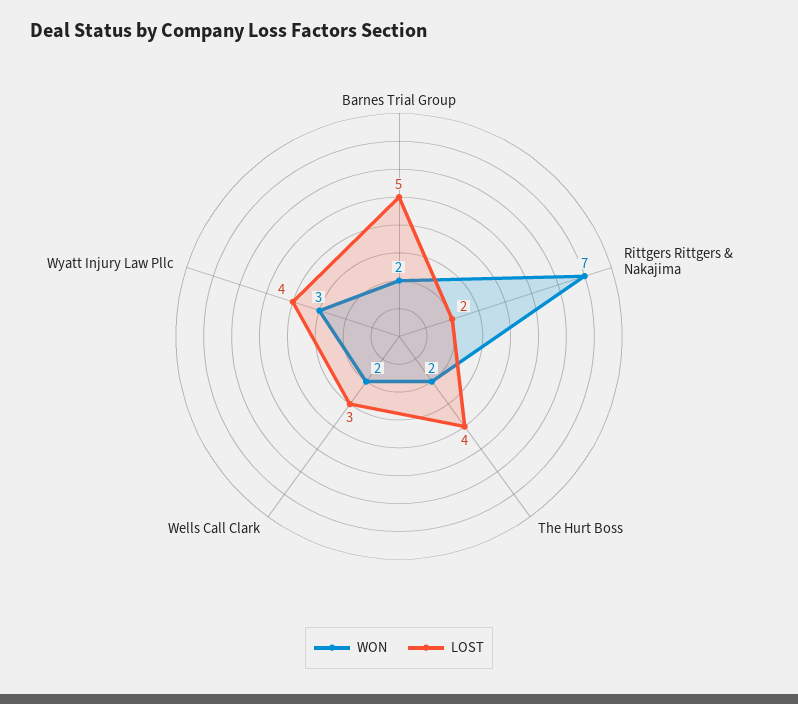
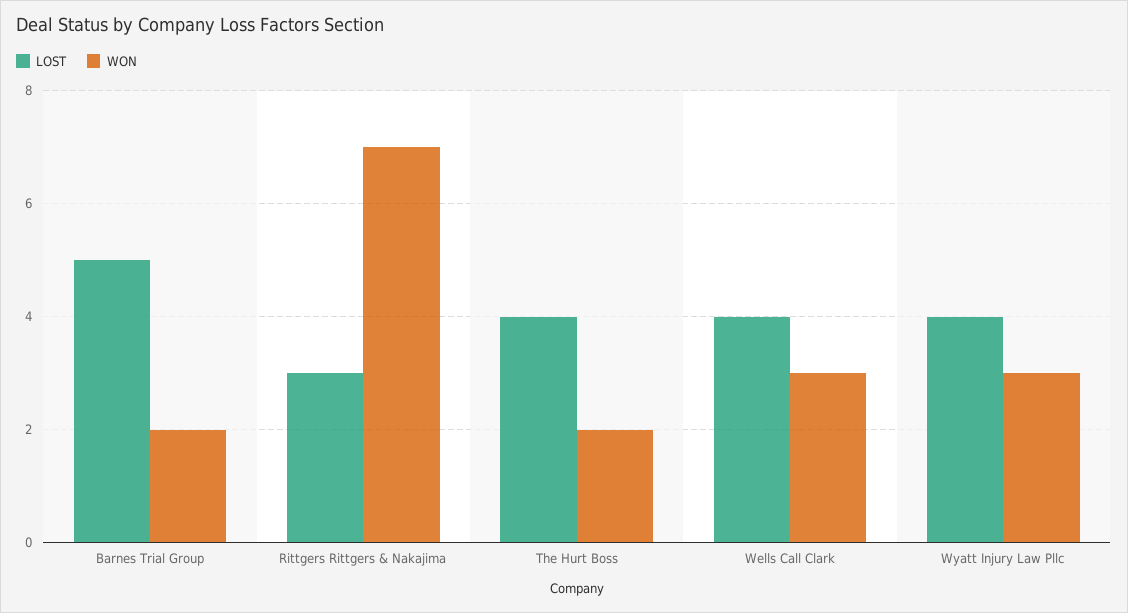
  {
    "WON": {
      "Barnes Trial Group": 2,
      "Rittgers Rittgers & Nakajima": 7,
      "The Hurt Boss": 2,
-     "Wells Call Clark": 2,
+     "Wells Call Clark": 3,
      "Wyatt Injury Law Pllc": 3
    },
    "LOST": {
      "Barnes Trial Group": 5,
-     "Rittgers Rittgers & Nakajima": 2,
+     "Rittgers Rittgers & Nakajima": 3,
      "The Hurt Boss": 4,
-     "Wells Call Clark": 3,
+     "Wells Call Clark": 4,
      "Wyatt Injury Law Pllc": 4
    }
  }

